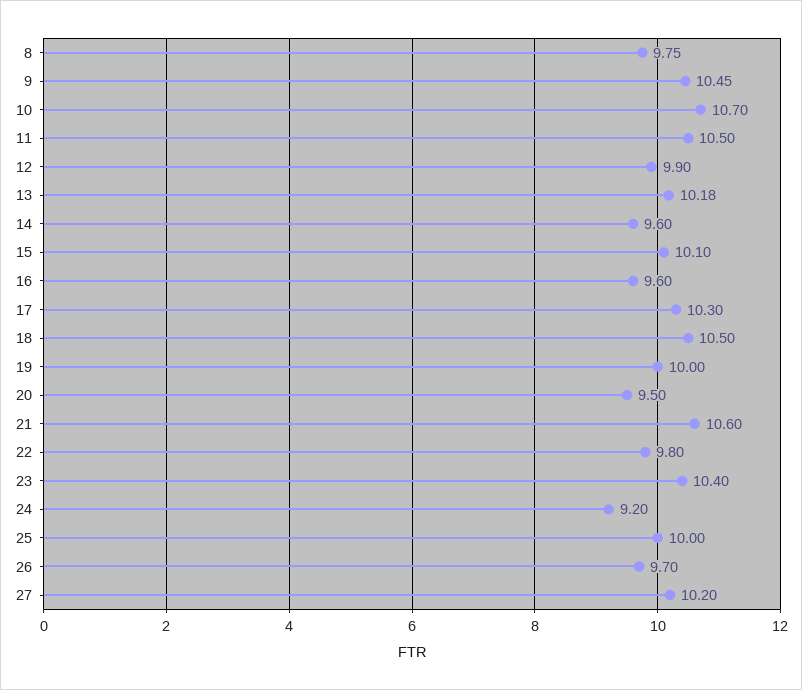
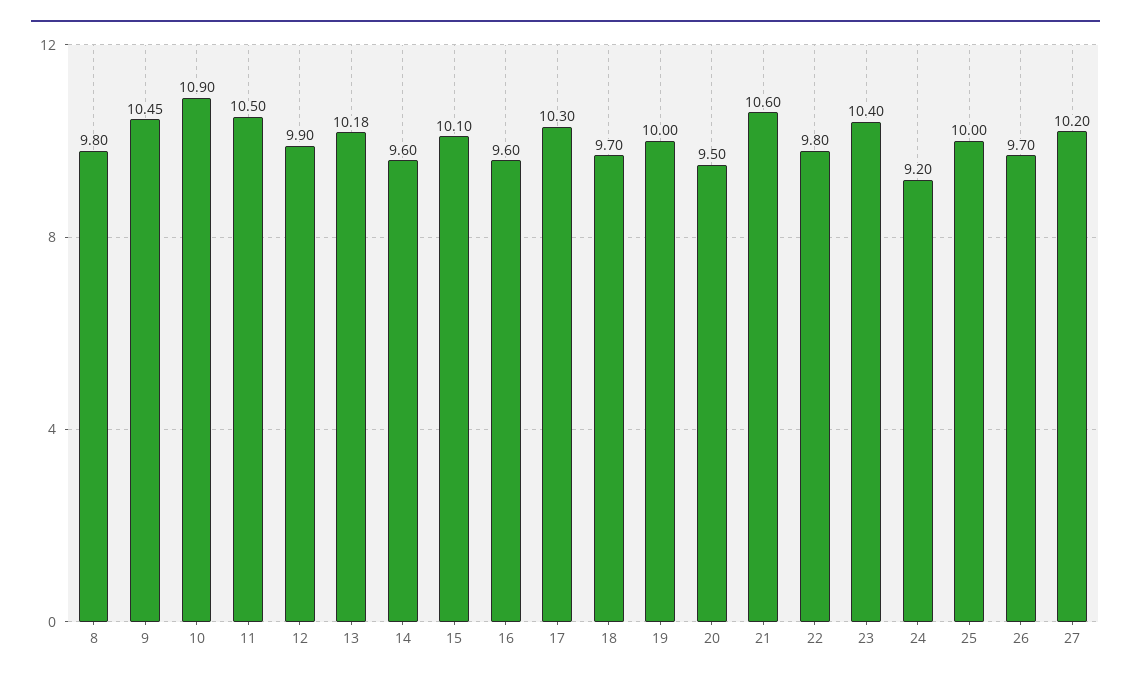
  {
-   "8": 9.75,
+   "8": 9.8,
    "9": 10.45,
-   "10": 10.7,
+   "10": 10.9,
    "11": 10.5,
    "12": 9.9,
    "13": 10.18,
    "14": 9.6,
    "15": 10.1,
    "16": 9.6,
    "17": 10.3,
-   "18": 10.5,
+   "18": 9.7,
    "19": 10,
    "20": 9.5,
    "21": 10.6,
    "22": 9.8,
    "23": 10.4,
    "24": 9.2,
    "25": 10,
    "26": 9.7,
    "27": 10.2
  }

